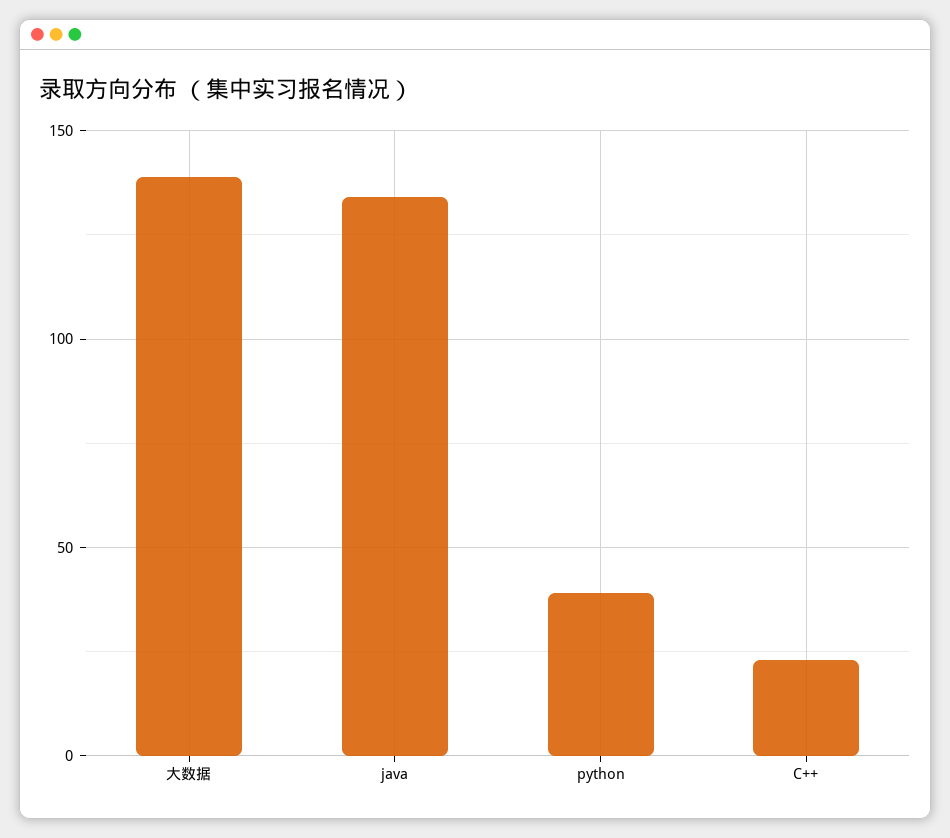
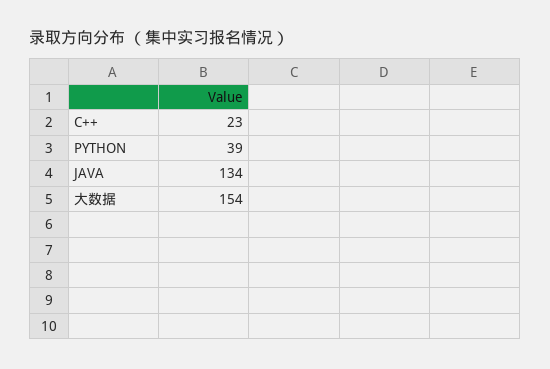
  {
-   "大数据": 140,
+   "大数据": 154,
    "java": 134,
    "python": 39,
    "C++": 23
  }

